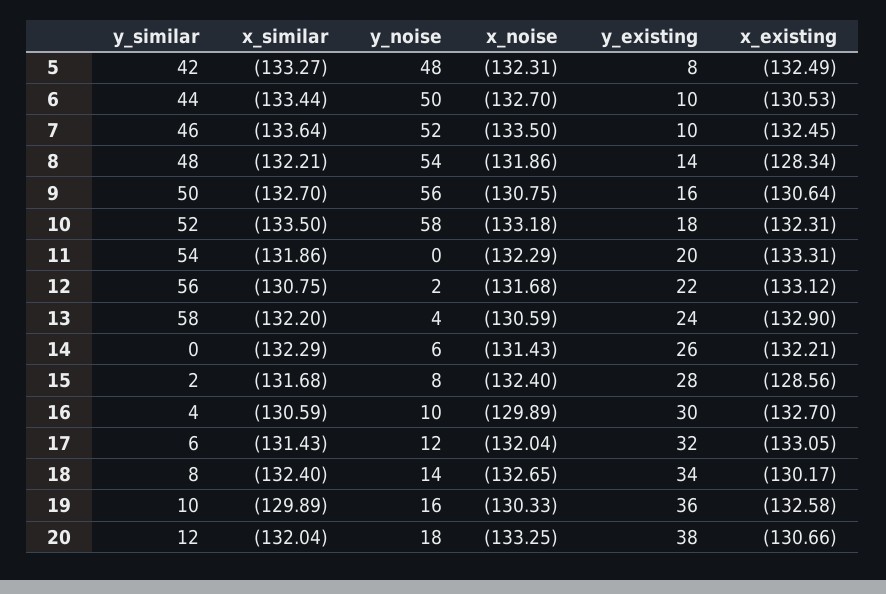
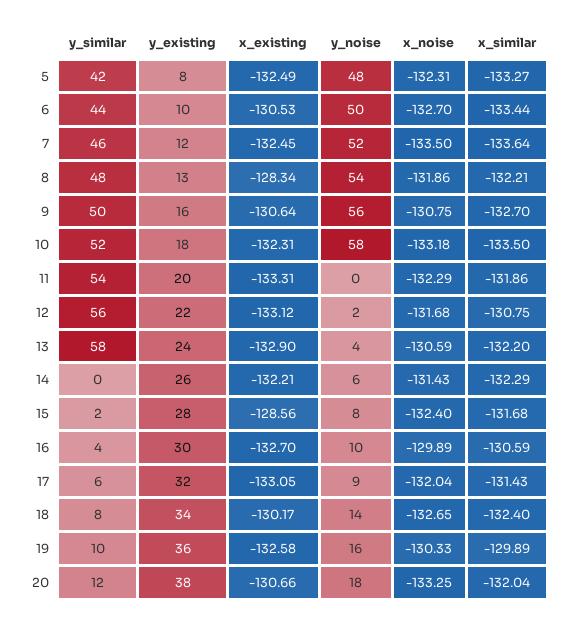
  {
    "y_similar": {
      "5": 42,
      "6": 44,
      "7": 46,
      "8": 48,
      "9": 50,
      "10": 52,
      "11": 54,
      "12": 56,
      "13": 58,
      "14": 0,
      "15": 2,
      "16": 4,
      "17": 6,
      "18": 8,
      "19": 10,
      "20": 12
    },
    "x_similar": {
      "5": -133.27,
      "6": -133.44,
      "7": -133.64,
      "8": -132.21,
      "9": -132.7,
      "10": -133.5,
      "11": -131.86,
      "12": -130.75,
      "13": -132.2,
      "14": -132.29,
      "15": -131.68,
      "16": -130.59,
      "17": -131.43,
      "18": -132.4,
      "19": -129.89,
      "20": -132.04
    },
    "y_noise": {
      "5": 48,
      "6": 50,
      "7": 52,
      "8": 54,
      "9": 56,
      "10": 58,
      "11": 0,
      "12": 2,
      "13": 4,
      "14": 6,
      "15": 8,
      "16": 10,
-     "17": 12,
+     "17": 9,
      "18": 14,
      "19": 16,
      "20": 18
    },
    "x_noise": {
      "5": -132.31,
      "6": -132.7,
      "7": -133.5,
      "8": -131.86,
      "9": -130.75,
      "10": -133.18,
      "11": -132.29,
      "12": -131.68,
      "13": -130.59,
      "14": -131.43,
      "15": -132.4,
      "16": -129.89,
      "17": -132.04,
      "18": -132.65,
      "19": -130.33,
      "20": -133.25
    },
    "y_existing": {
      "5": 8,
      "6": 10,
-     "7": 10,
+     "7": 12,
-     "8": 14,
+     "8": 13,
      "9": 16,
      "10": 18,
      "11": 20,
      "12": 22,
      "13": 24,
      "14": 26,
      "15": 28,
      "16": 30,
      "17": 32,
      "18": 34,
      "19": 36,
      "20": 38
    },
    "x_existing": {
      "5": -132.49,
      "6": -130.53,
      "7": -132.45,
      "8": -128.34,
      "9": -130.64,
      "10": -132.31,
      "11": -133.31,
      "12": -133.12,
      "13": -132.9,
      "14": -132.21,
      "15": -128.56,
      "16": -132.7,
      "17": -133.05,
      "18": -130.17,
      "19": -132.58,
      "20": -130.66
    }
  }

